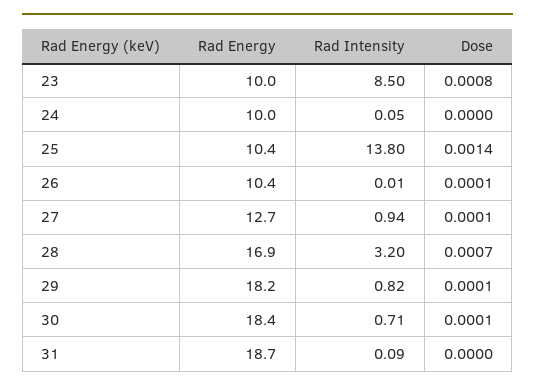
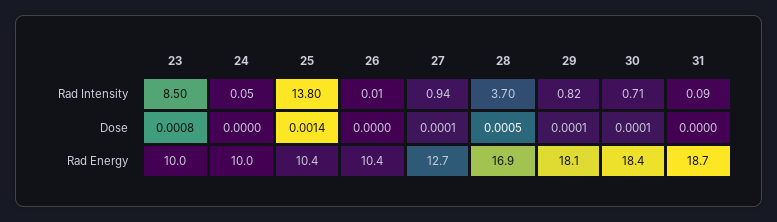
  {
    "Rad Energy": {
      "23": 10,
      "24": 10,
      "25": 10.4,
      "26": 10.4,
      "27": 12.7,
      "28": 16.9,
-     "29": 18.2,
+     "29": 18.1,
      "30": 18.4,
      "31": 18.7
    },
    "Rad Intensity": {
      "23": 8.5,
      "24": 0.05,
      "25": 13.8,
      "26": 0.01,
      "27": 0.94,
-     "28": 3.2,
+     "28": 3.7,
      "29": 0.82,
      "30": 0.71,
      "31": 0.09
    },
    "Dose": {
      "23": 0.0008,
      "24": 0,
      "25": 0.0014,
-     "26": 0.0001,
+     "26": 0,
      "27": 0.0001,
-     "28": 0.0007,
+     "28": 0.0005,
      "29": 0.0001,
      "30": 0.0001,
      "31": 0
    }
  }

